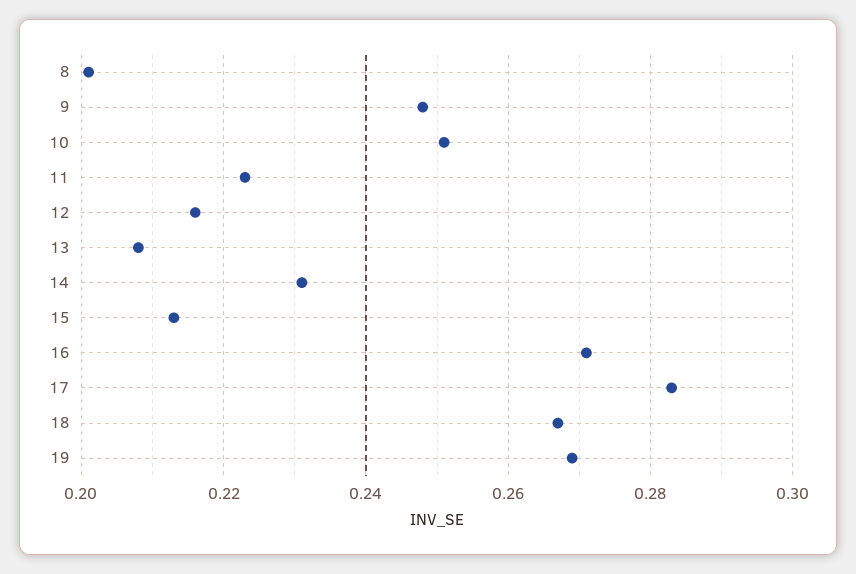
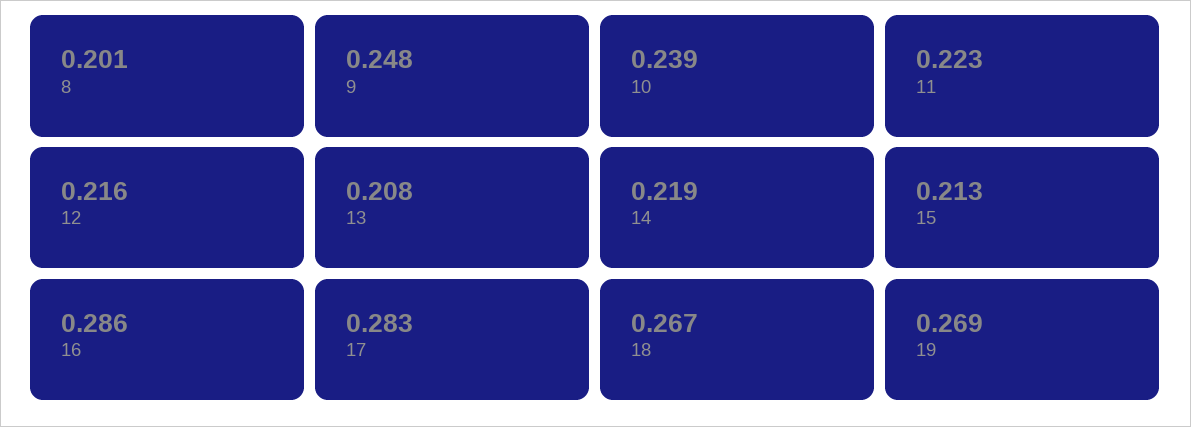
  {
    "8": 0.201,
    "9": 0.248,
-   "10": 0.25,
+   "10": 0.239,
    "11": 0.223,
    "12": 0.216,
    "13": 0.208,
-   "14": 0.23,
+   "14": 0.219,
    "15": 0.213,
-   "16": 0.27,
+   "16": 0.286,
    "17": 0.283,
    "18": 0.267,
    "19": 0.269
  }

